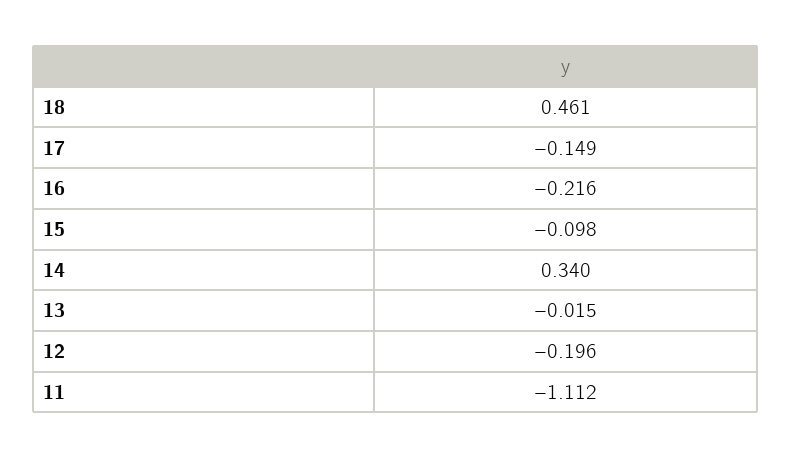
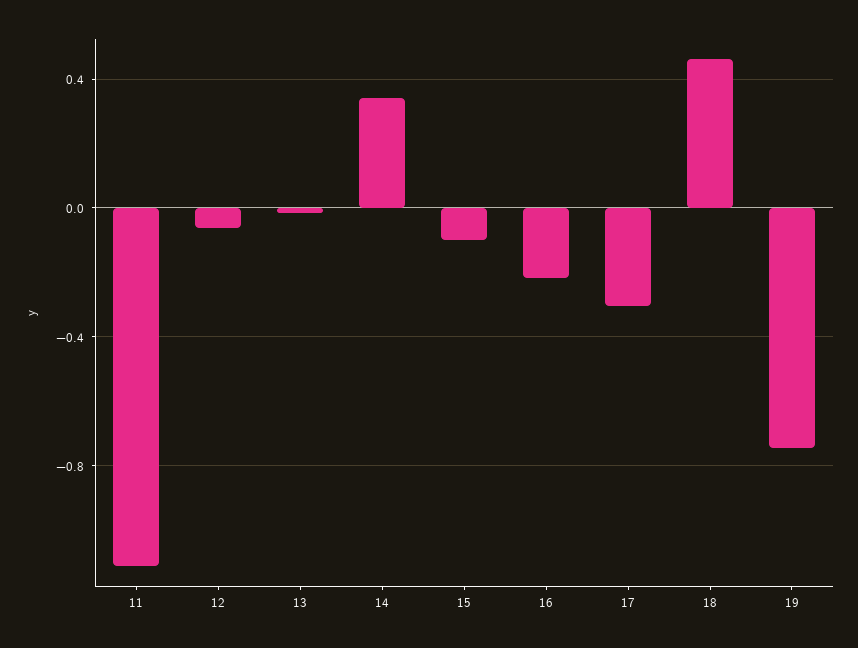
  {
    "18": 0.461,
-   "17": -0.149,
+   "17": -0.3,
    "16": -0.216,
    "15": -0.098,
    "14": 0.34,
    "13": -0.015,
-   "12": -0.196,
+   "12": -0.05,
-   "11": -1.112
+   "11": -1.112,
+   "19": -0.75
  }

